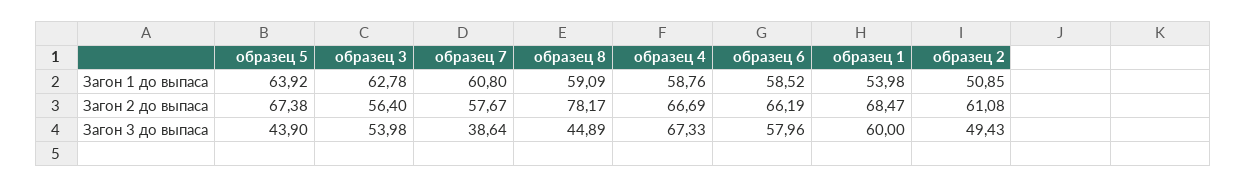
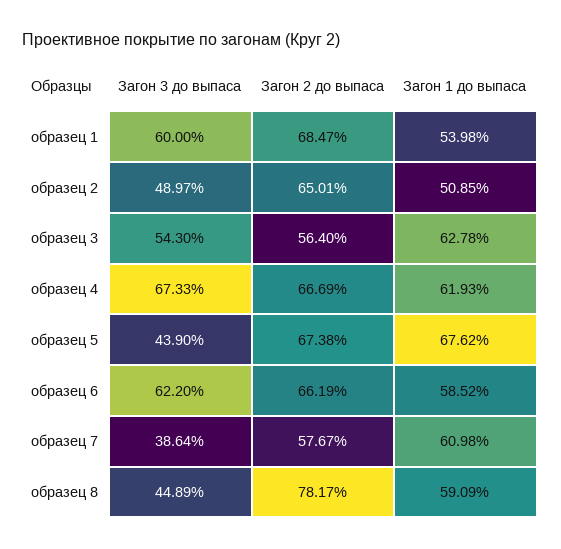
  {
    "образец 5": {
-     "Загон 1 до выпаса": 63.92,
+     "Загон 1 до выпаса": 67.62,
      "Загон 2 до выпаса": 67.38,
      "Загон 3 до выпаса": 43.9
    },
    "образец 3": {
      "Загон 1 до выпаса": 62.78,
      "Загон 2 до выпаса": 56.4,
-     "Загон 3 до выпаса": 53.98
+     "Загон 3 до выпаса": 54.3
    },
    "образец 7": {
-     "Загон 1 до выпаса": 60.8,
+     "Загон 1 до выпаса": 60.98,
      "Загон 2 до выпаса": 57.67,
      "Загон 3 до выпаса": 38.64
    },
    "образец 8": {
      "Загон 1 до выпаса": 59.09,
      "Загон 2 до выпаса": 78.17,
      "Загон 3 до выпаса": 44.89
    },
    "образец 4": {
-     "Загон 1 до выпаса": 58.76,
+     "Загон 1 до выпаса": 61.93,
      "Загон 2 до выпаса": 66.69,
      "Загон 3 до выпаса": 67.33
    },
    "образец 6": {
      "Загон 1 до выпаса": 58.52,
      "Загон 2 до выпаса": 66.19,
-     "Загон 3 до выпаса": 57.96
+     "Загон 3 до выпаса": 62.2
    },
    "образец 1": {
      "Загон 1 до выпаса": 53.98,
      "Загон 2 до выпаса": 68.47,
      "Загон 3 до выпаса": 60
    },
    "образец 2": {
      "Загон 1 до выпаса": 50.85,
-     "Загон 2 до выпаса": 61.08,
+     "Загон 2 до выпаса": 65.01,
-     "Загон 3 до выпаса": 49.43
+     "Загон 3 до выпаса": 48.97
    }
  }

